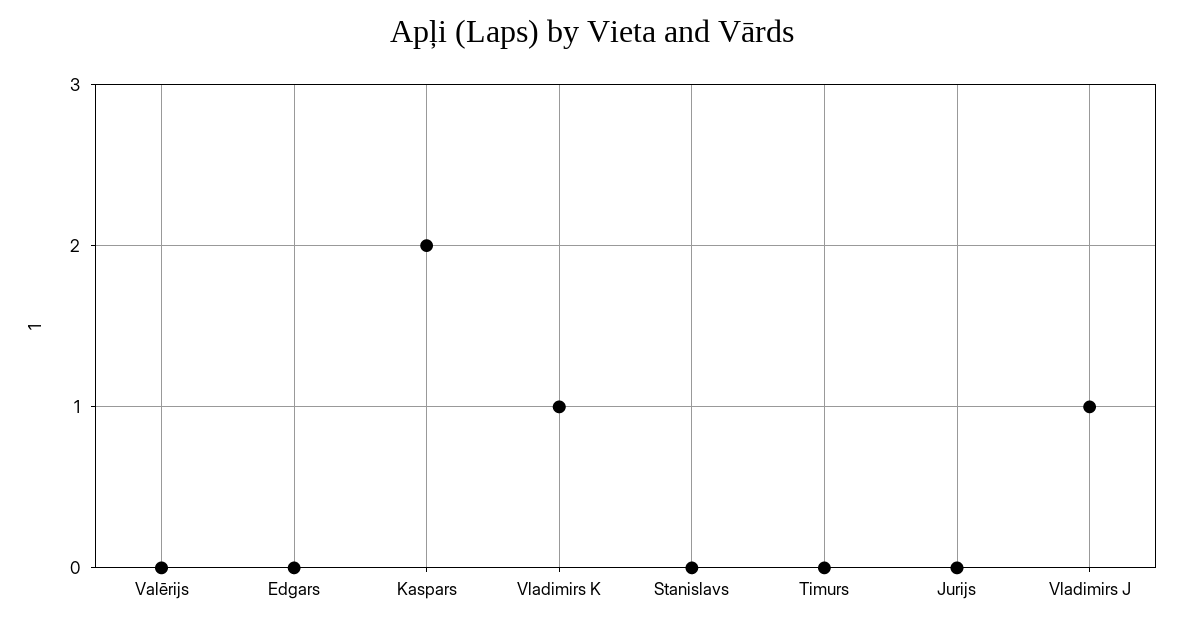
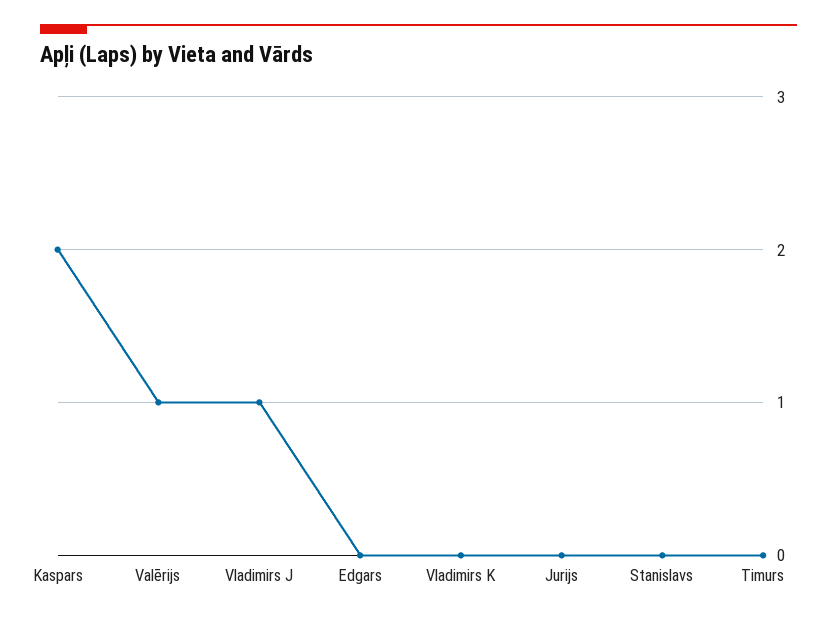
  {
-   "Valērijs": 0,
+   "Valērijs": 1,
    "Edgars": 0,
    "Kaspars": 2,
-   "Vladimirs K": 1,
+   "Vladimirs K": 0,
    "Stanislavs": 0,
    "Timurs": 0,
    "Jurijs": 0,
    "Vladimirs J": 1
  }

